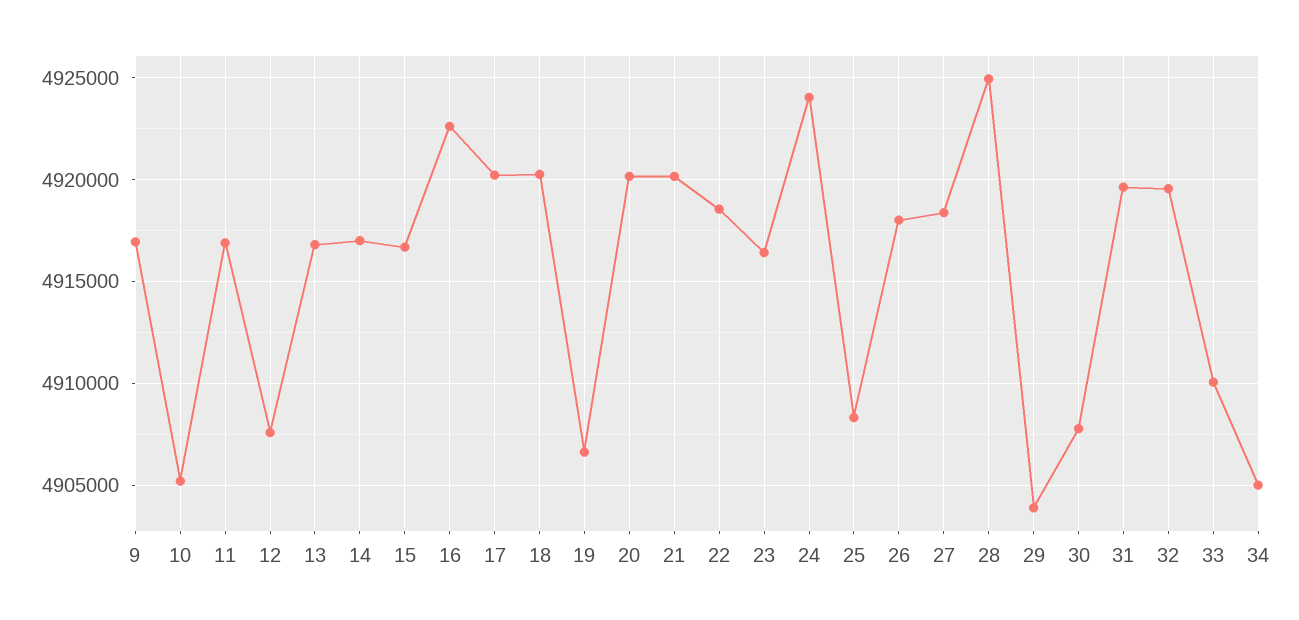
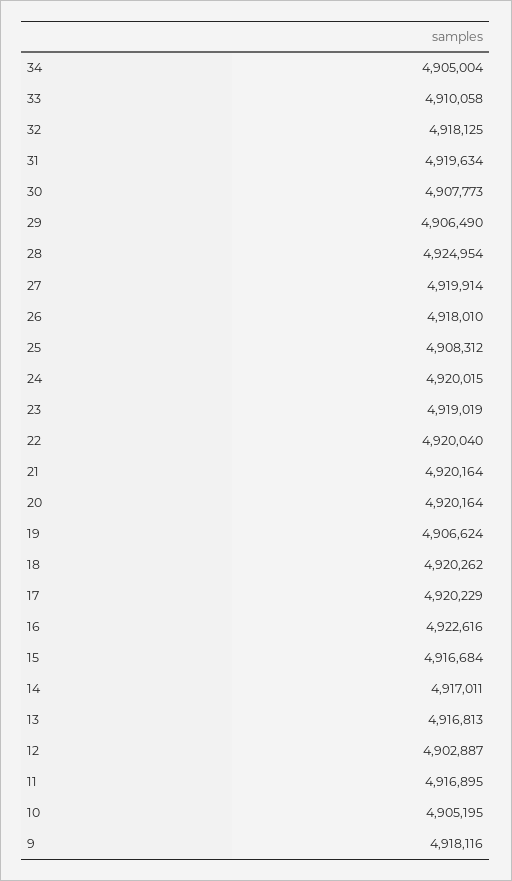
  {
-   "9": 4917000,
+   "9": 4918116,
    "10": 4905195,
    "11": 4916895,
-   "12": 4907500,
+   "12": 4902887,
    "13": 4916813,
    "14": 4917011,
    "15": 4916684,
    "16": 4922616,
    "17": 4920229,
    "18": 4920262,
    "19": 4906624,
    "20": 4920164,
    "21": 4920164,
-   "22": 4918500,
+   "22": 4920040,
-   "23": 4916500,
+   "23": 4919019,
-   "24": 4924000,
+   "24": 4920015,
    "25": 4908312,
    "26": 4918010,
-   "27": 4918500,
+   "27": 4919914,
    "28": 4924954,
-   "29": 4904000,
+   "29": 4906490,
    "30": 4907773,
    "31": 4919634,
-   "32": 4919500,
+   "32": 4918125,
    "33": 4910058,
    "34": 4905004
  }

